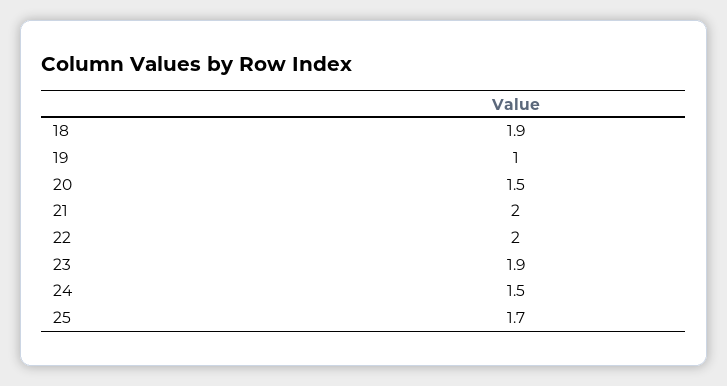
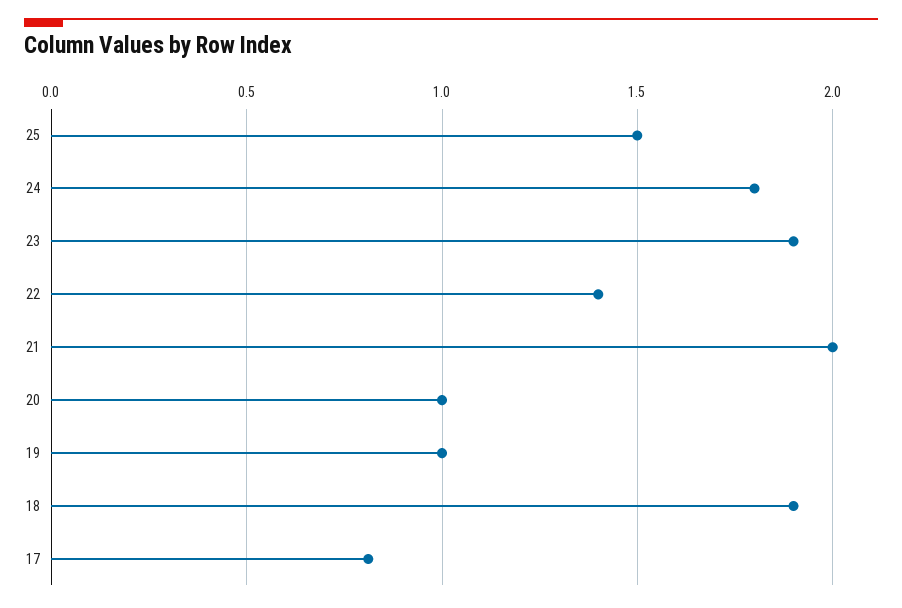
  {
    "18": 1.9,
    "19": 1,
-   "20": 1.5,
+   "20": 1,
    "21": 2,
-   "22": 2,
+   "22": 1.4,
    "23": 1.9,
-   "24": 1.5,
+   "24": 1.8,
-   "25": 1.7
+   "25": 1.5,
+   "17": 0.8
  }

